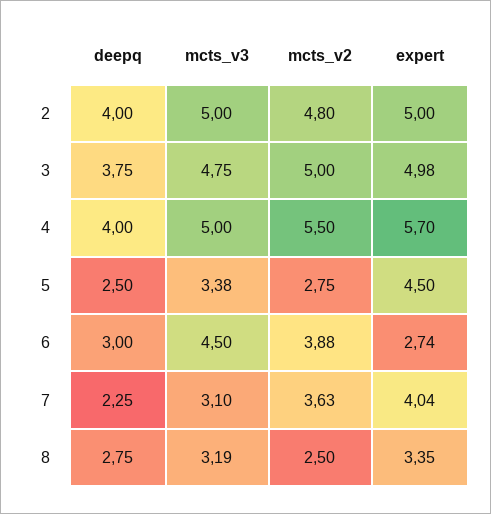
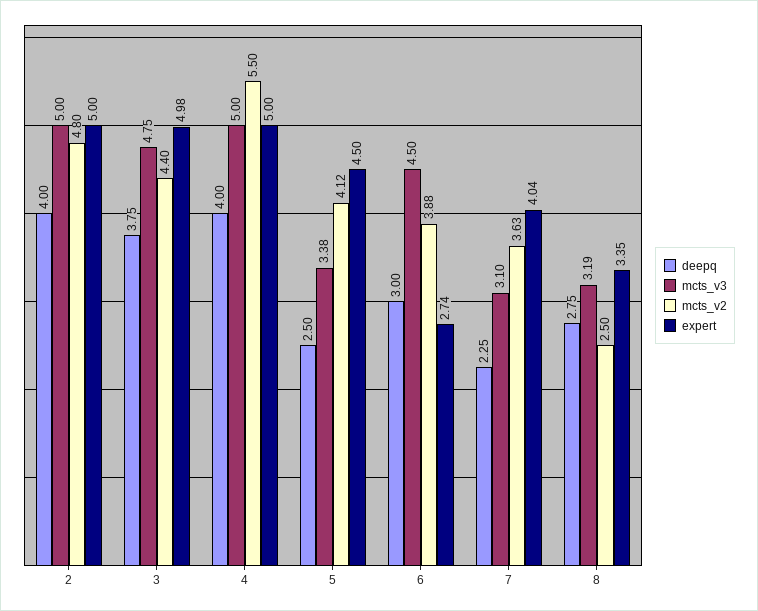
  {
    "deepq": {
      "2": 4,
      "3": 3.75,
      "4": 4,
      "5": 2.5,
      "6": 3,
      "7": 2.25,
      "8": 2.75
    },
    "mcts_v3": {
      "2": 5,
      "3": 4.75,
      "4": 5,
      "5": 3.38,
      "6": 4.5,
      "7": 3.1,
      "8": 3.19
    },
    "mcts_v2": {
      "2": 4.8,
-     "3": 5,
+     "3": 4.4,
      "4": 5.5,
-     "5": 2.75,
+     "5": 4.12,
      "6": 3.88,
      "7": 3.63,
      "8": 2.5
    },
    "expert": {
      "2": 5,
      "3": 4.98,
-     "4": 5.7,
+     "4": 5,
      "5": 4.5,
      "6": 2.74,
      "7": 4.04,
      "8": 3.35
    }
  }

